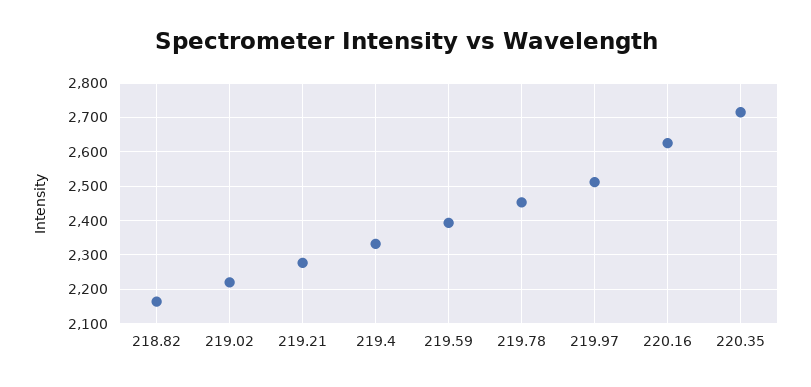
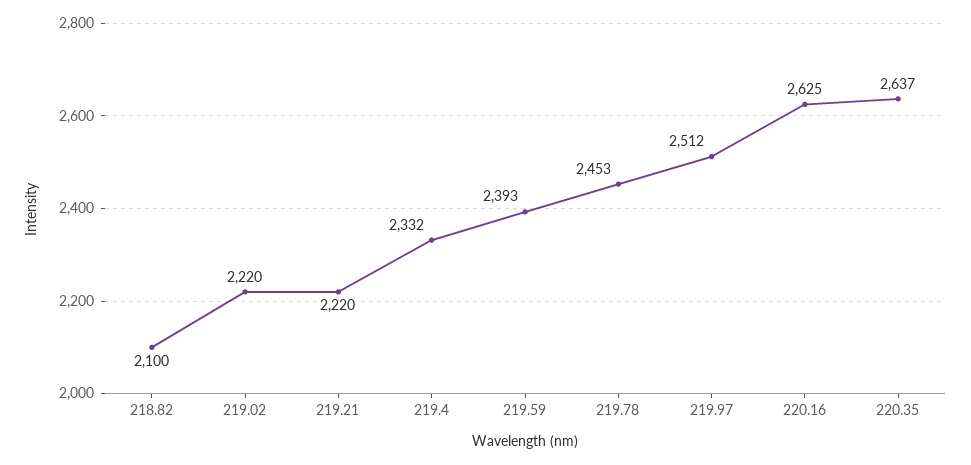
  {
-   "218.82": 2160,
+   "218.82": 2100,
    "219.02": 2220,
-   "219.21": 2280,
+   "219.21": 2220,
    "219.4": 2332,
    "219.59": 2393,
    "219.78": 2453,
    "219.97": 2512,
    "220.16": 2625,
-   "220.35": 2720
+   "220.35": 2637
  }

